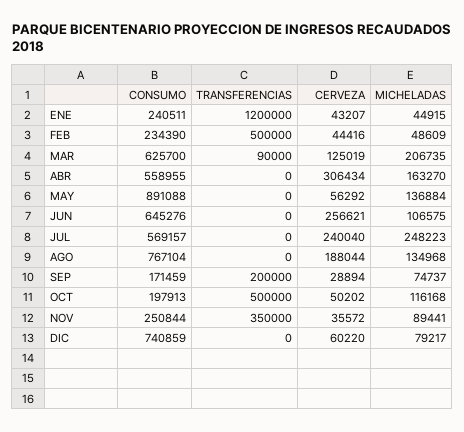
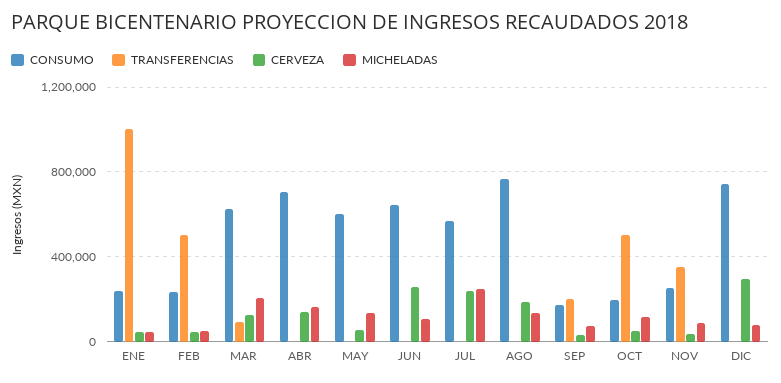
  {
    "CONSUMO": {
      "ENE": 240511,
      "FEB": 234390,
      "MAR": 625700,
-     "ABR": 558955,
+     "ABR": 700000,
-     "MAY": 891088,
+     "MAY": 600000,
      "JUN": 645276,
      "JUL": 569157,
      "AGO": 767104,
      "SEP": 171459,
      "OCT": 197913,
      "NOV": 250844,
      "DIC": 740859
    },
    "TRANSFERENCIAS": {
-     "ENE": 1200000,
+     "ENE": 1000000,
      "FEB": 500000,
      "MAR": 90000,
      "ABR": 0,
      "MAY": 0,
      "JUN": 0,
      "JUL": 0,
      "AGO": 0,
      "SEP": 200000,
      "OCT": 500000,
      "NOV": 350000,
      "DIC": 0
    },
    "CERVEZA": {
      "ENE": 43207,
      "FEB": 44416,
      "MAR": 125019,
-     "ABR": 306434,
+     "ABR": 150000,
      "MAY": 56292,
      "JUN": 256621,
      "JUL": 240040,
      "AGO": 188044,
      "SEP": 28894,
      "OCT": 50202,
      "NOV": 35572,
-     "DIC": 60220
+     "DIC": 300000
    },
    "MICHELADAS": {
      "ENE": 44915,
      "FEB": 48609,
      "MAR": 206735,
      "ABR": 163270,
      "MAY": 136884,
      "JUN": 106575,
      "JUL": 248223,
      "AGO": 134968,
      "SEP": 74737,
      "OCT": 116168,
      "NOV": 89441,
      "DIC": 79217
    }
  }

